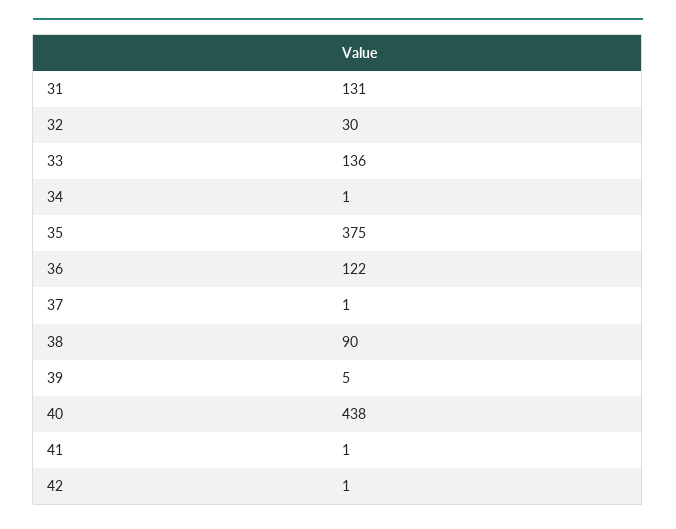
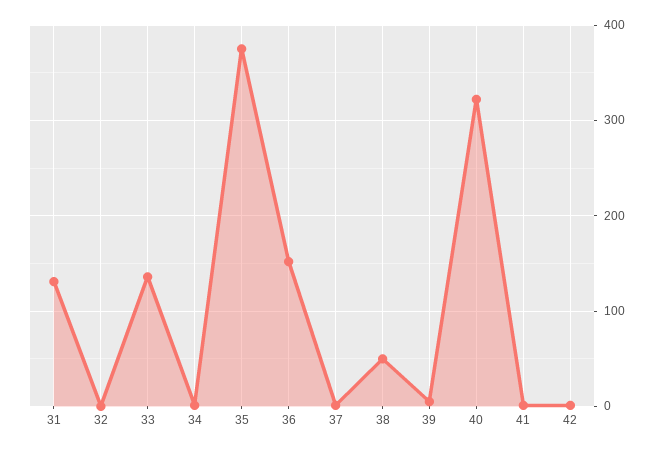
  {
    "31": 131,
-   "32": 30,
+   "32": 0,
    "33": 136,
    "34": 1,
    "35": 375,
-   "36": 122,
+   "36": 150,
    "37": 1,
-   "38": 90,
+   "38": 50,
    "39": 5,
-   "40": 438,
+   "40": 320,
    "41": 1,
    "42": 1
  }

